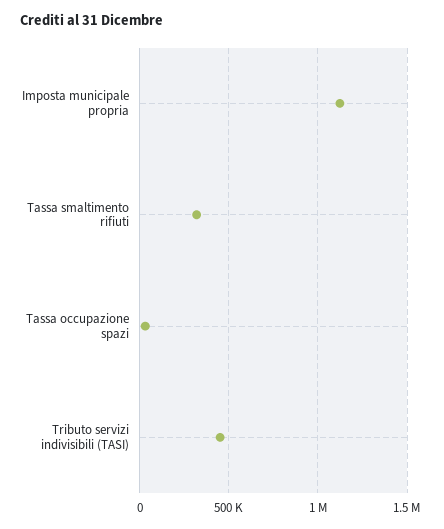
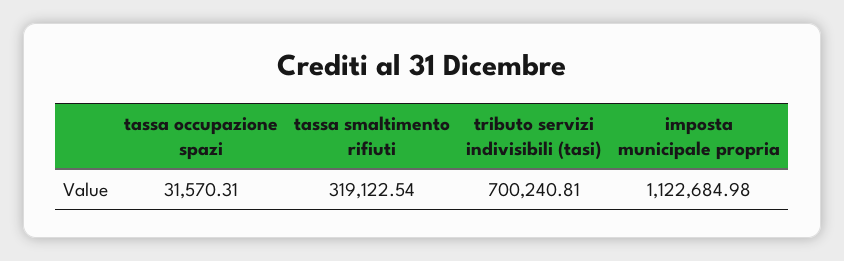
  {
    "Imposta municipale propria": 1122684.98,
    "Tassa smaltimento rifiuti": 319122.54,
    "Tassa occupazione spazi": 31570.31,
-   "Tributo servizi indivisibili (TASI)": 450000
+   "Tributo servizi indivisibili (TASI)": 700240.81
  }

